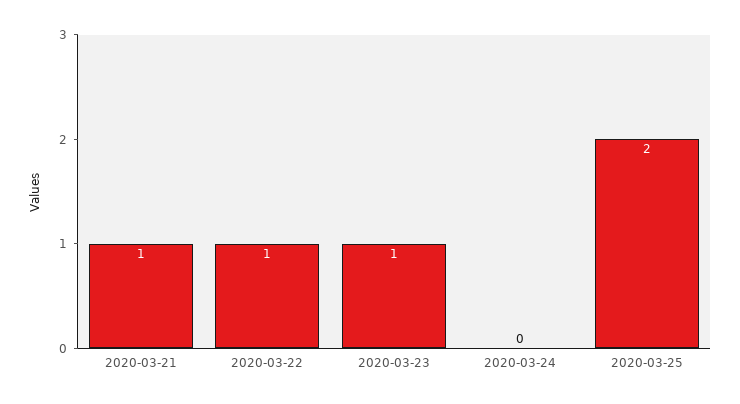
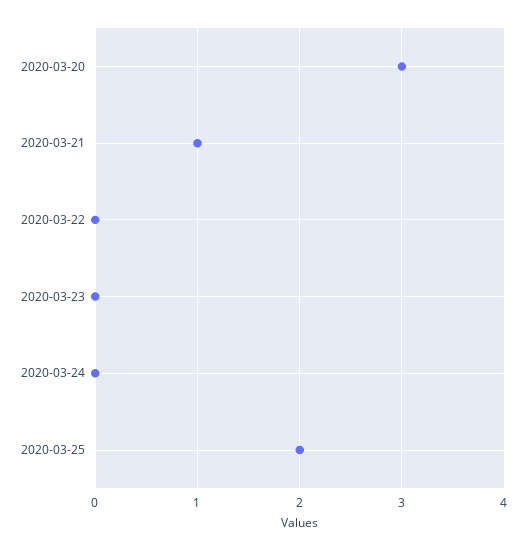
  {
    "2020-03-21": 1,
-   "2020-03-22": 1,
+   "2020-03-22": 0,
-   "2020-03-23": 1,
+   "2020-03-23": 0,
    "2020-03-24": 0,
-   "2020-03-25": 2
+   "2020-03-25": 2,
+   "2020-03-20": 3
  }

